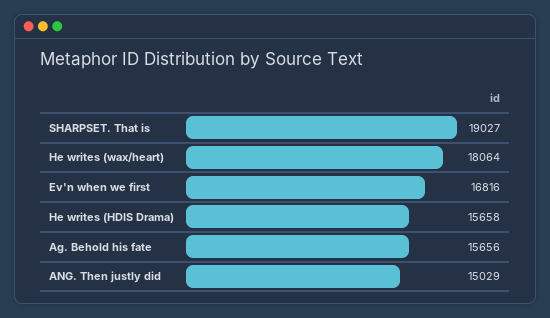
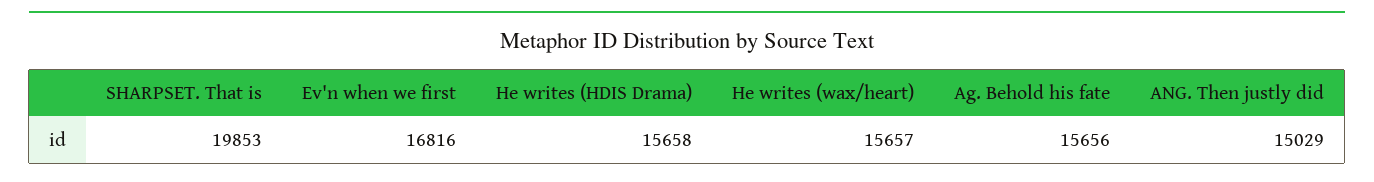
  {
-   "SHARPSET. That is": 19027,
+   "SHARPSET. That is": 19853,
-   "He writes (wax/heart)": 18064,
+   "He writes (wax/heart)": 15657,
    "Ev'n when we first": 16816,
    "He writes (HDIS Drama)": 15658,
    "Ag. Behold his fate": 15656,
    "ANG. Then justly did": 15029
  }

